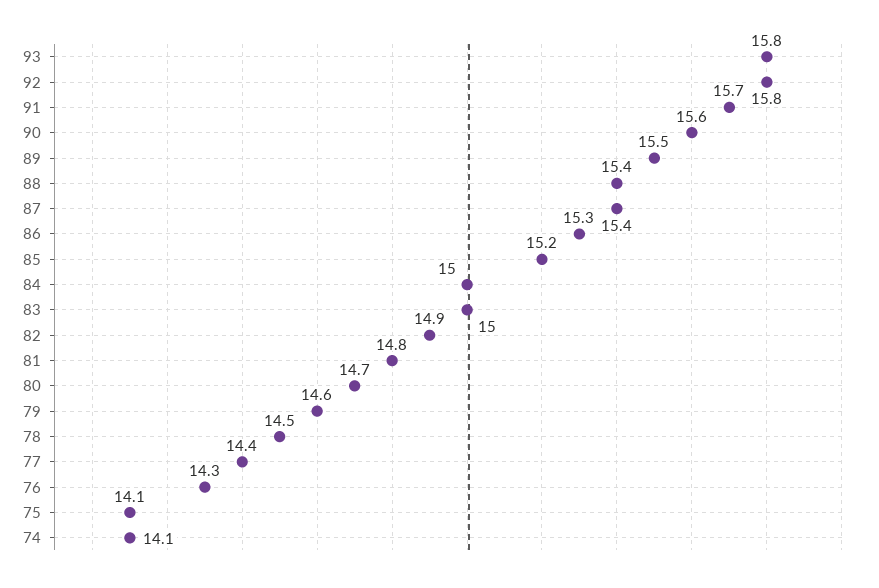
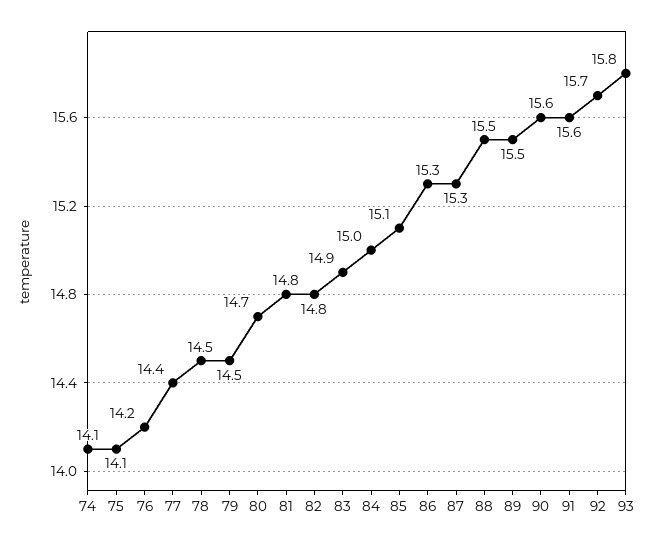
  {
    "93": 15.8,
-   "92": 15.8,
+   "92": 15.7,
-   "91": 15.7,
+   "91": 15.6,
    "90": 15.6,
    "89": 15.5,
-   "88": 15.4,
+   "88": 15.5,
-   "87": 15.4,
+   "87": 15.3,
    "86": 15.3,
-   "85": 15.2,
+   "85": 15.1,
    "84": 15,
-   "83": 15,
+   "83": 14.9,
-   "82": 14.9,
+   "82": 14.8,
    "81": 14.8,
    "80": 14.7,
-   "79": 14.6,
+   "79": 14.5,
    "78": 14.5,
    "77": 14.4,
-   "76": 14.3,
+   "76": 14.2,
    "75": 14.1,
    "74": 14.1
  }

